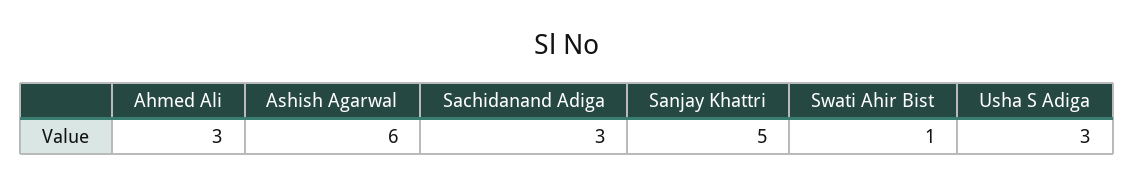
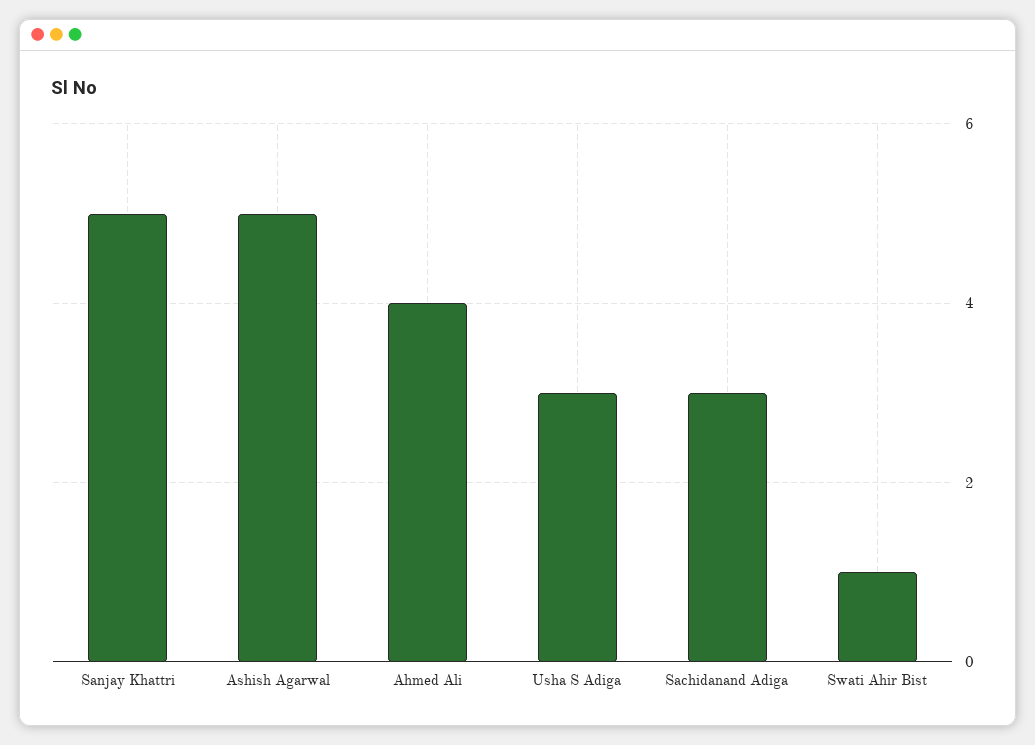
  {
-   "Ahmed Ali": 3,
+   "Ahmed Ali": 4,
-   "Ashish Agarwal": 6,
+   "Ashish Agarwal": 5,
    "Sachidanand Adiga": 3,
    "Sanjay Khattri": 5,
    "Swati Ahir Bist": 1,
    "Usha S Adiga": 3
  }

